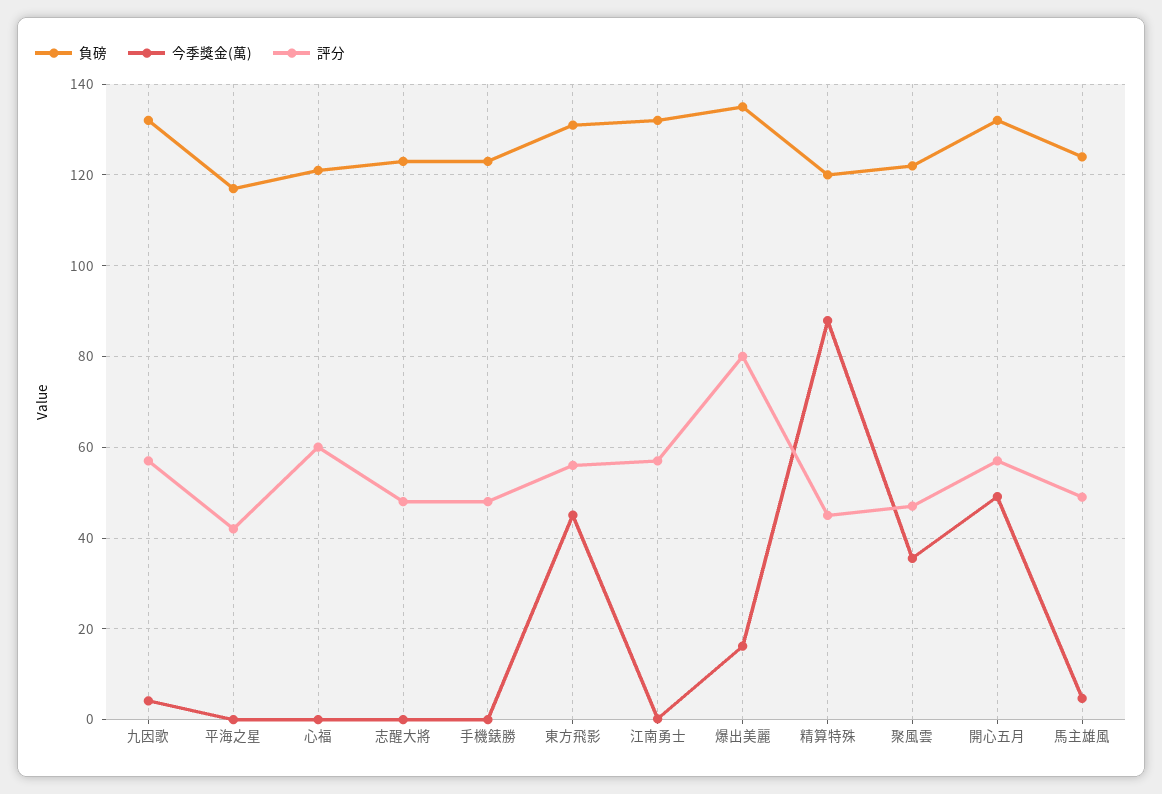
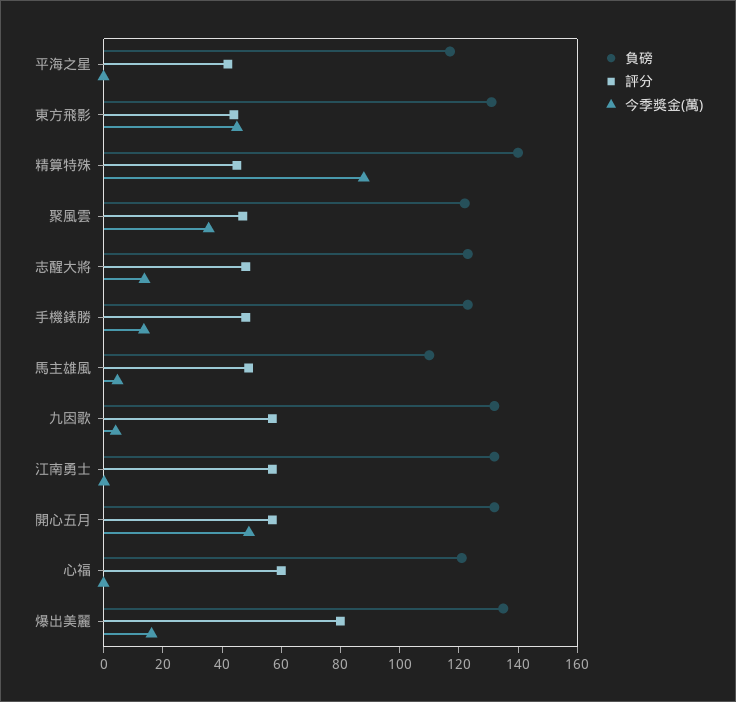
  {
    "負磅": {
      "九因歌": 132,
      "平海之星": 118,
      "心福": 122,
      "志醒大將": 124,
      "手機錶勝": 124,
      "東方飛影": 132,
      "江南勇士": 132,
      "爆出美麗": 136,
-     "精算特殊": 120,
+     "精算特殊": 140,
      "聚風雲": 122,
      "開心五月": 132,
-     "馬主雄風": 124
+     "馬主雄風": 110
    },
    "今季獎金(萬)": {
      "九因歌": 4,
      "平海之星": 0,
      "心福": 0,
-     "志醒大將": 0,
+     "志醒大將": 15,
-     "手機錶勝": 0,
+     "手機錶勝": 15,
      "東方飛影": 46,
      "江南勇士": 0,
      "爆出美麗": 16,
      "精算特殊": 88,
      "聚風雲": 36,
      "開心五月": 50,
      "馬主雄風": 4
    },
    "評分": {
      "九因歌": 58,
      "平海之星": 42,
      "心福": 60,
      "志醒大將": 48,
      "手機錶勝": 48,
-     "東方飛影": 56,
+     "東方飛影": 45,
      "江南勇士": 58,
      "爆出美麗": 80,
      "精算特殊": 46,
      "聚風雲": 48,
      "開心五月": 58,
      "馬主雄風": 50
    }
  }

